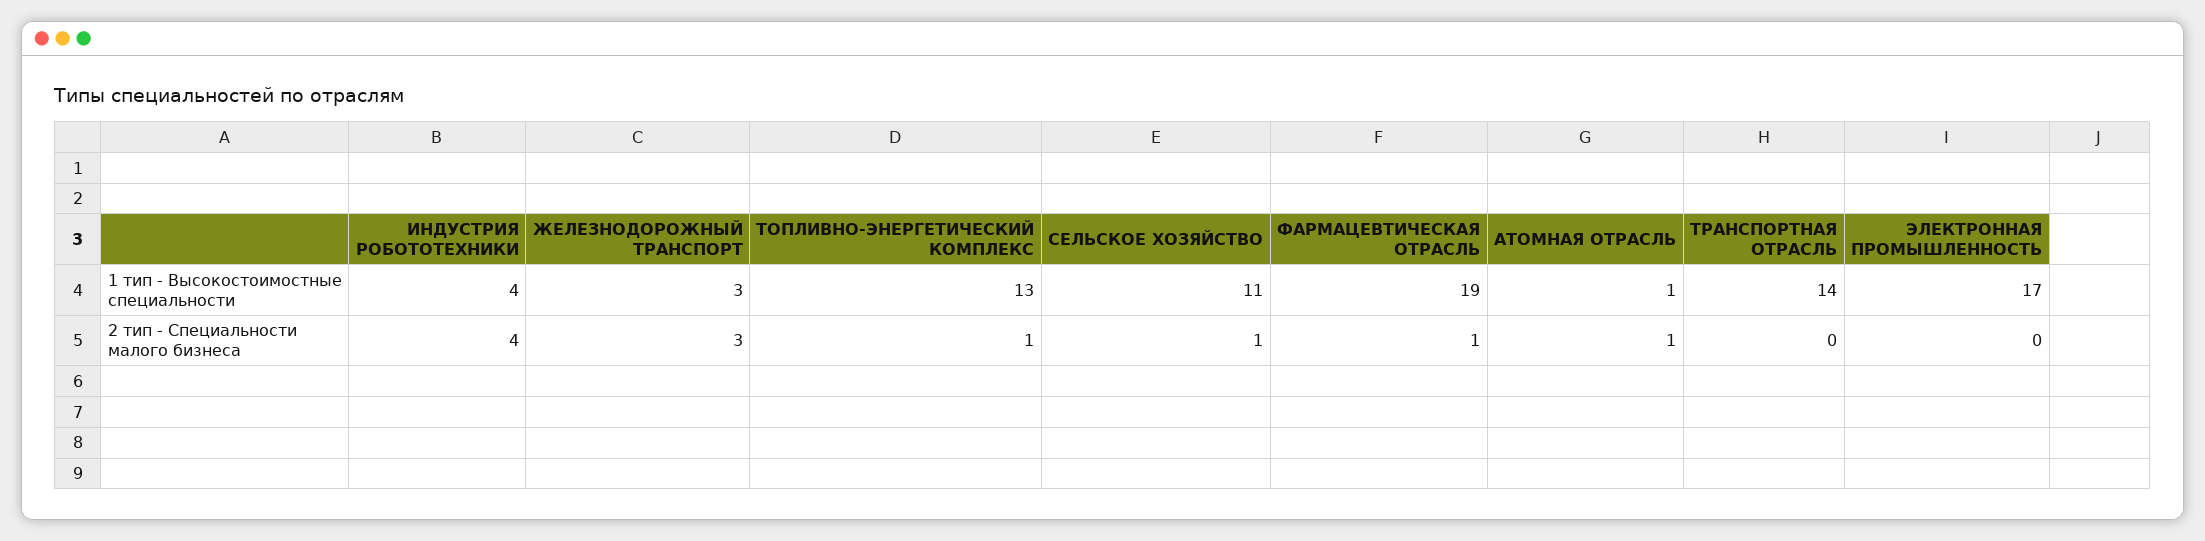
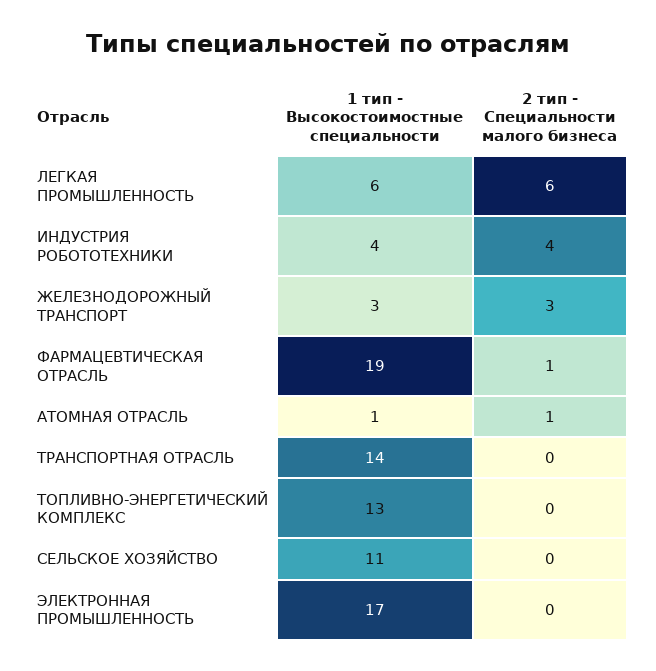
  {
    "ИНДУСТРИЯ РОБОТОТЕХНИКИ": {
      "1 тип - Высокостоимостные специальности": 4,
      "2 тип - Специальности малого бизнеса": 4
    },
    "ЖЕЛЕЗНОДОРОЖНЫЙ ТРАНСПОРТ": {
      "1 тип - Высокостоимостные специальности": 3,
      "2 тип - Специальности малого бизнеса": 3
    },
    "ТОПЛИВНО-ЭНЕРГЕТИЧЕСКИЙ КОМПЛЕКС": {
      "1 тип - Высокостоимостные специальности": 13,
-     "2 тип - Специальности малого бизнеса": 1
+     "2 тип - Специальности малого бизнеса": 0
    },
    "СЕЛЬСКОЕ ХОЗЯЙСТВО": {
      "1 тип - Высокостоимостные специальности": 11,
-     "2 тип - Специальности малого бизнеса": 1
+     "2 тип - Специальности малого бизнеса": 0
    },
    "ФАРМАЦЕВТИЧЕСКАЯ ОТРАСЛЬ": {
      "1 тип - Высокостоимостные специальности": 19,
      "2 тип - Специальности малого бизнеса": 1
    },
    "АТОМНАЯ ОТРАСЛЬ": {
      "1 тип - Высокостоимостные специальности": 1,
      "2 тип - Специальности малого бизнеса": 1
    },
    "ТРАНСПОРТНАЯ ОТРАСЛЬ": {
      "1 тип - Высокостоимостные специальности": 14,
      "2 тип - Специальности малого бизнеса": 0
    },
    "ЭЛЕКТРОННАЯ ПРОМЫШЛЕННОСТЬ": {
      "1 тип - Высокостоимостные специальности": 17,
      "2 тип - Специальности малого бизнеса": 0
-   }
+   },
+   "ЛЕГКАЯ ПРОМЫШЛЕННОСТЬ": {
+     "1 тип - Высокостоимостные специальности": 6,
+     "2 тип - Специальности малого бизнеса": 6
+   }
  }

